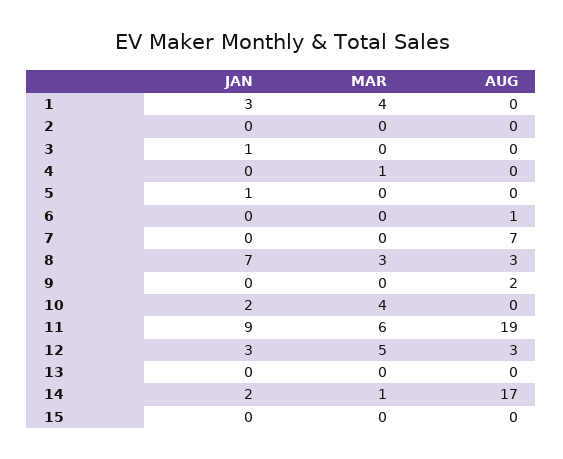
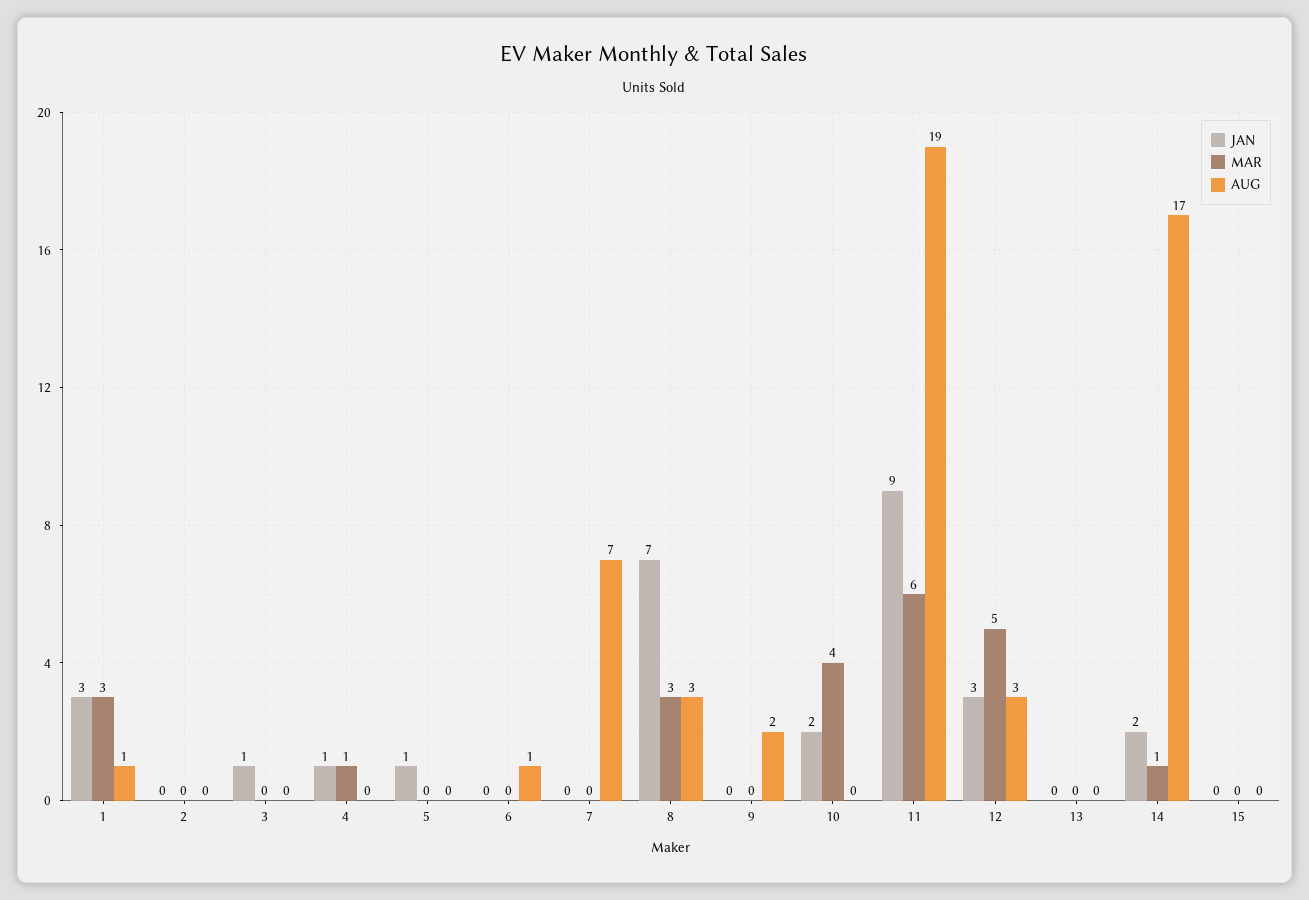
  {
    "JAN": {
      "1": 3,
      "2": 0,
      "3": 1,
-     "4": 0,
+     "4": 1,
      "5": 1,
      "6": 0,
      "7": 0,
      "8": 7,
      "9": 0,
      "10": 2,
      "11": 9,
      "12": 3,
      "13": 0,
      "14": 2,
      "15": 0
    },
    "MAR": {
-     "1": 4,
+     "1": 3,
      "2": 0,
      "3": 0,
      "4": 1,
      "5": 0,
      "6": 0,
      "7": 0,
      "8": 3,
      "9": 0,
      "10": 4,
      "11": 6,
      "12": 5,
      "13": 0,
      "14": 1,
      "15": 0
    },
    "AUG": {
-     "1": 0,
+     "1": 1,
      "2": 0,
      "3": 0,
      "4": 0,
      "5": 0,
      "6": 1,
      "7": 7,
      "8": 3,
      "9": 2,
      "10": 0,
      "11": 19,
      "12": 3,
      "13": 0,
      "14": 17,
      "15": 0
    }
  }

